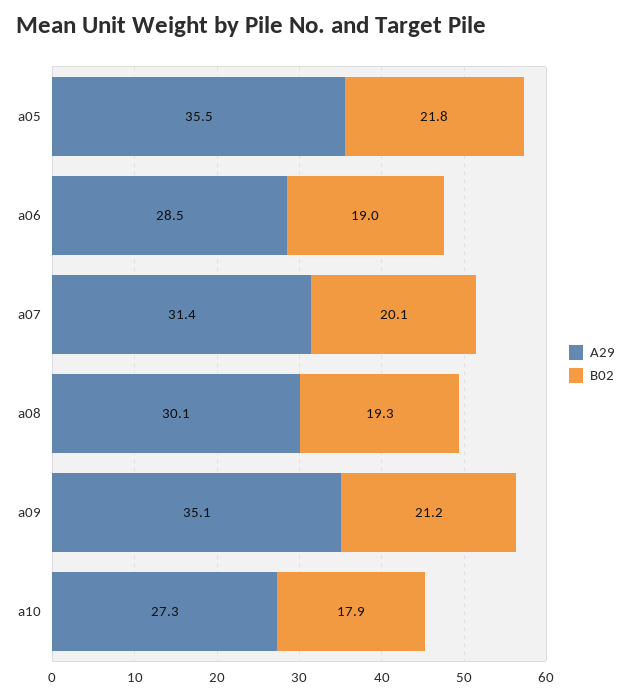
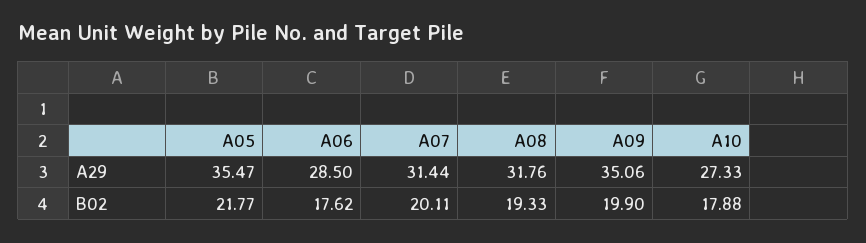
  {
    "A29": {
      "a05": 35.47,
      "a06": 28.5,
      "a07": 31.44,
-     "a08": 30.1,
+     "a08": 31.76,
      "a09": 35.06,
      "a10": 27.33
    },
    "B02": {
      "a05": 21.77,
-     "a06": 19,
+     "a06": 17.62,
      "a07": 20.11,
      "a08": 19.33,
-     "a09": 21.2,
+     "a09": 19.9,
      "a10": 17.88
    }
  }

